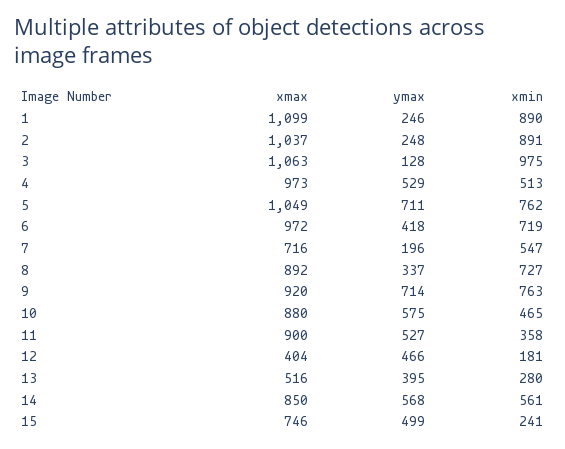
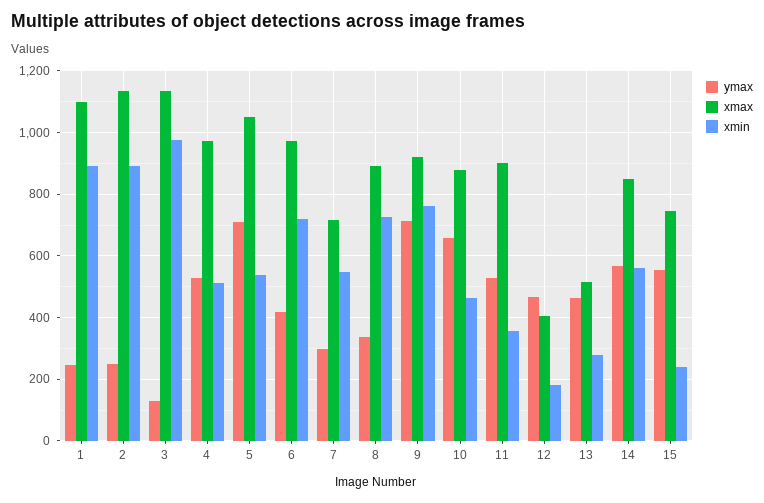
  {
    "xmax": {
      "1": 1099,
-     "2": 1037,
+     "2": 1140,
-     "3": 1063,
+     "3": 1140,
      "4": 973,
      "5": 1049,
      "6": 972,
      "7": 716,
      "8": 892,
      "9": 920,
      "10": 880,
      "11": 900,
      "12": 404,
      "13": 516,
      "14": 850,
      "15": 746
    },
    "ymax": {
      "1": 246,
      "2": 248,
      "3": 128,
      "4": 529,
      "5": 711,
      "6": 418,
-     "7": 196,
+     "7": 300,
      "8": 337,
      "9": 714,
-     "10": 575,
+     "10": 660,
      "11": 527,
      "12": 466,
-     "13": 395,
+     "13": 460,
      "14": 568,
-     "15": 499
+     "15": 560
    },
    "xmin": {
      "1": 890,
      "2": 891,
      "3": 975,
      "4": 513,
-     "5": 762,
+     "5": 540,
      "6": 719,
      "7": 547,
      "8": 727,
      "9": 763,
      "10": 465,
      "11": 358,
      "12": 181,
      "13": 280,
      "14": 561,
      "15": 241
    }
  }

